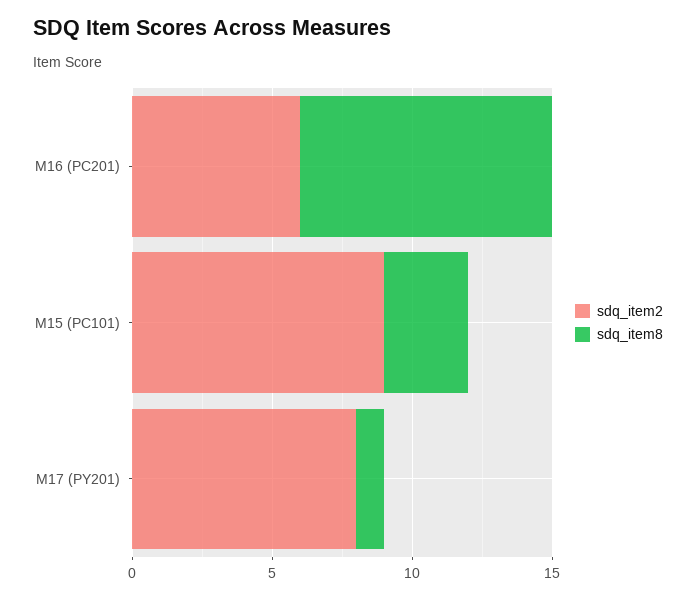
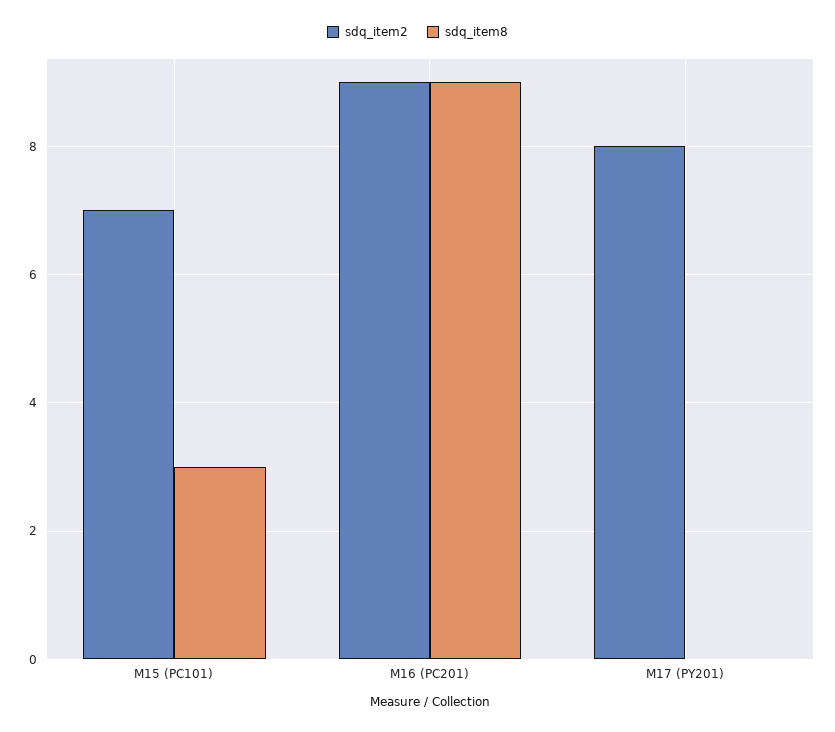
  {
    "sdq_item2": {
-     "M16 (PC201)": 6,
+     "M16 (PC201)": 9,
-     "M15 (PC101)": 9,
+     "M15 (PC101)": 7,
      "M17 (PY201)": 8
    },
    "sdq_item8": {
      "M16 (PC201)": 9,
      "M15 (PC101)": 3,
-     "M17 (PY201)": 1
+     "M17 (PY201)": 0
    }
  }

